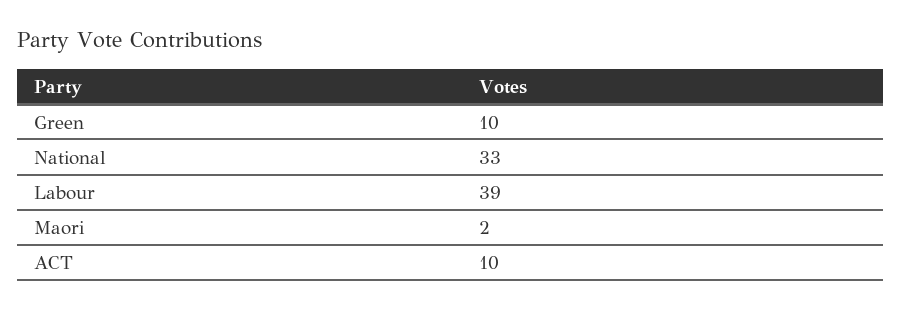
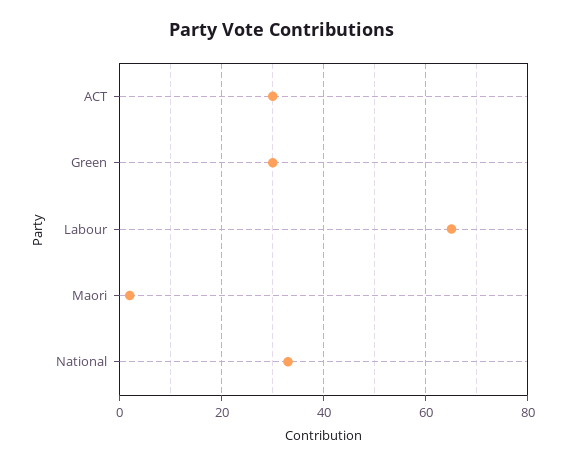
  {
-   "Green": 10,
+   "Green": 30,
    "National": 33,
-   "Labour": 39,
+   "Labour": 65,
    "Maori": 2,
-   "ACT": 10
+   "ACT": 30
  }

